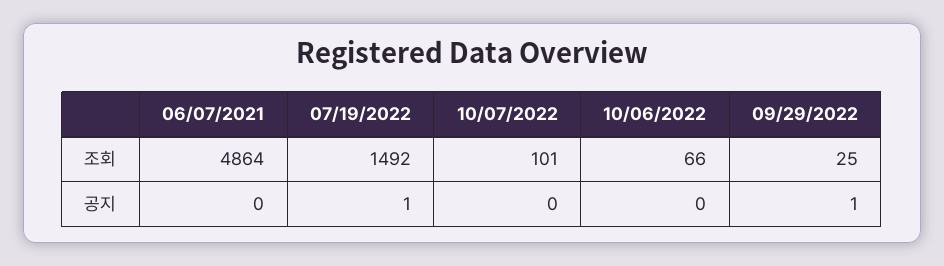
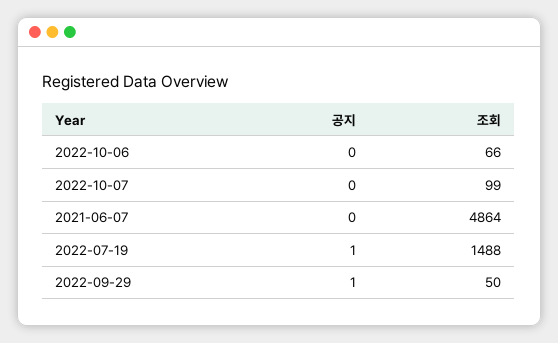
  {
    "06/07/2021": {
      "조회": 4864,
      "공지": 0
    },
    "07/19/2022": {
-     "조회": 1492,
+     "조회": 1488,
      "공지": 1
    },
    "10/07/2022": {
-     "조회": 101,
+     "조회": 99,
      "공지": 0
    },
    "10/06/2022": {
      "조회": 66,
      "공지": 0
    },
    "09/29/2022": {
-     "조회": 25,
+     "조회": 50,
      "공지": 1
    }
  }

